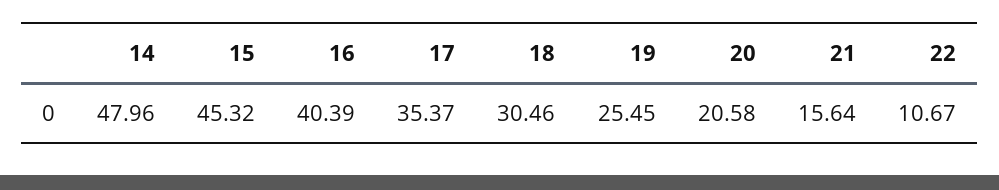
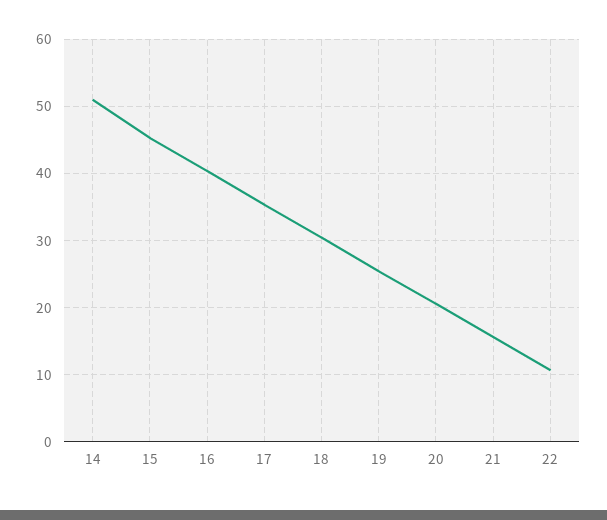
  {
-   "14": 47.96,
+   "14": 51,
    "15": 45.32,
    "16": 40.39,
    "17": 35.37,
    "18": 30.46,
    "19": 25.45,
    "20": 20.58,
    "21": 15.64,
    "22": 10.67
  }

